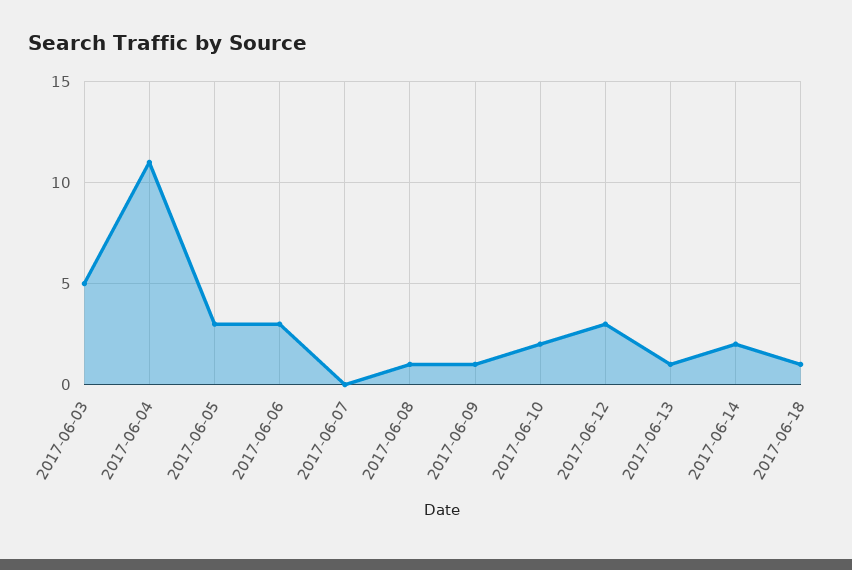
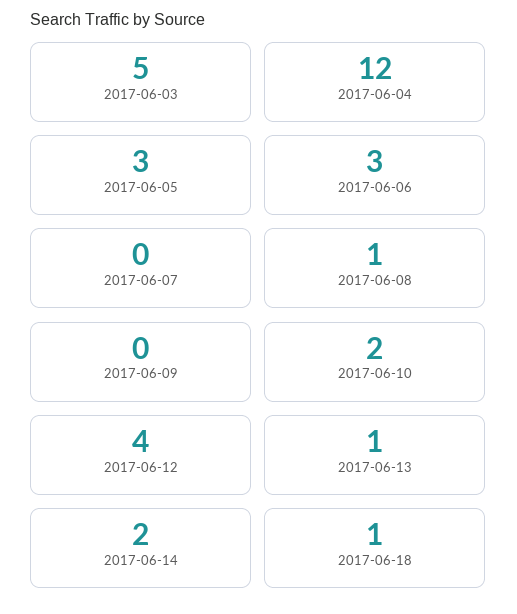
  {
    "2017-06-03": 5,
-   "2017-06-04": 11,
+   "2017-06-04": 12,
    "2017-06-05": 3,
    "2017-06-06": 3,
    "2017-06-07": 0,
    "2017-06-08": 1,
-   "2017-06-09": 1,
+   "2017-06-09": 0,
    "2017-06-10": 2,
-   "2017-06-12": 3,
+   "2017-06-12": 4,
    "2017-06-13": 1,
    "2017-06-14": 2,
    "2017-06-18": 1
  }

